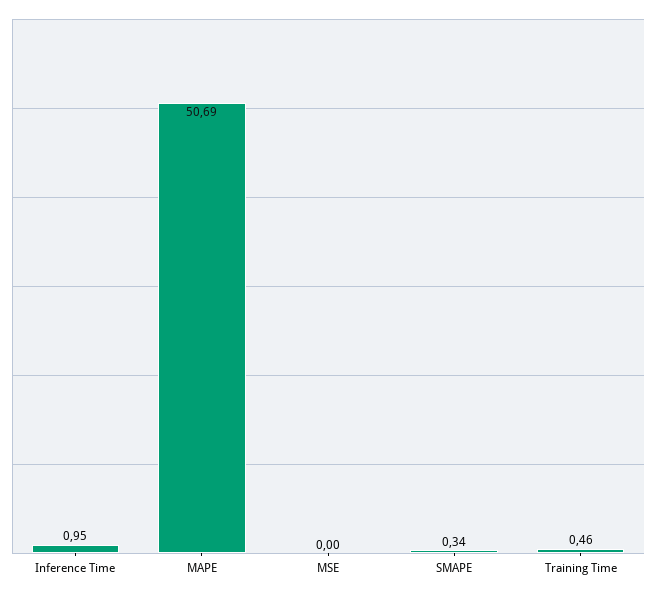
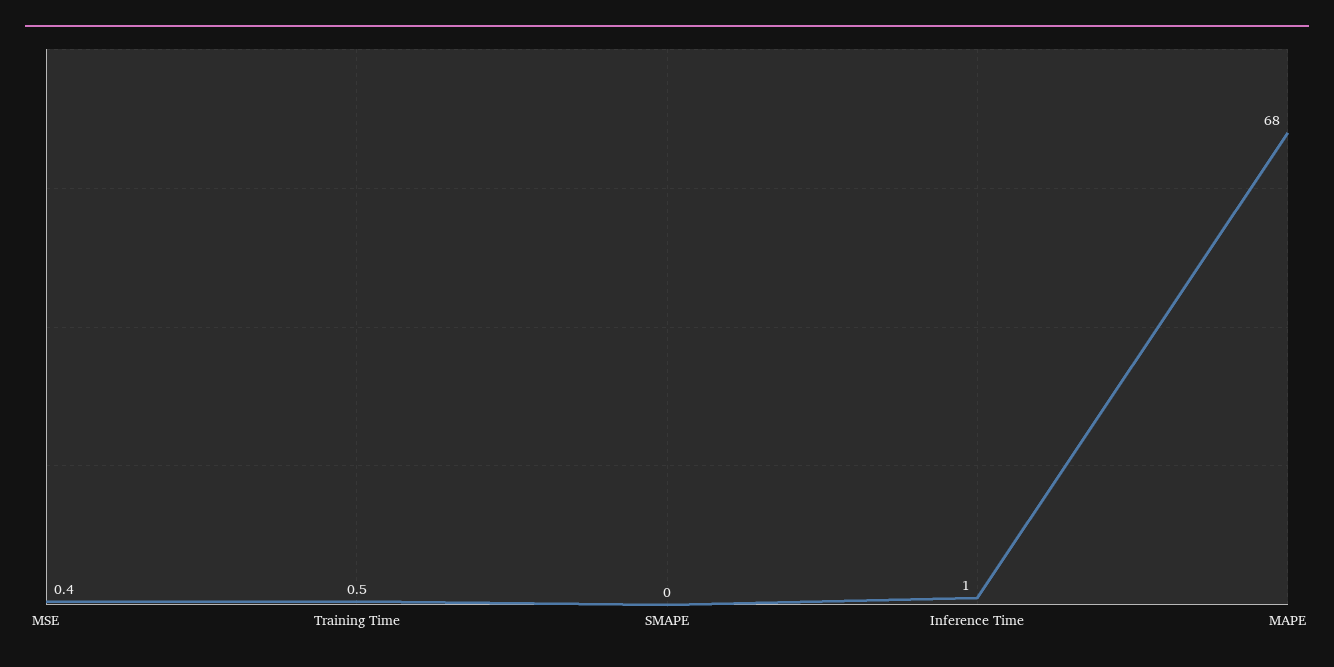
  {
    "Inference Time": 0.95,
-   "MAPE": 50.69,
+   "MAPE": 68,
-   "MSE": 0,
+   "MSE": 0.4,
-   "SMAPE": 0.34,
+   "SMAPE": 0,
    "Training Time": 0.46
  }

